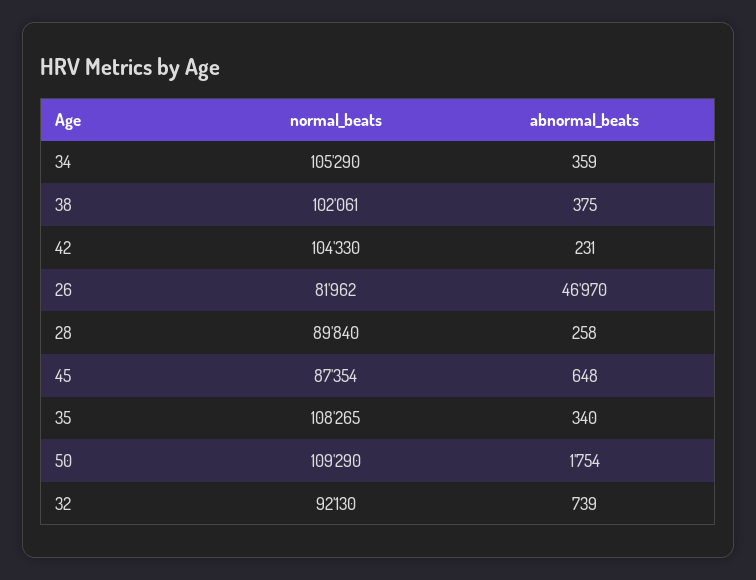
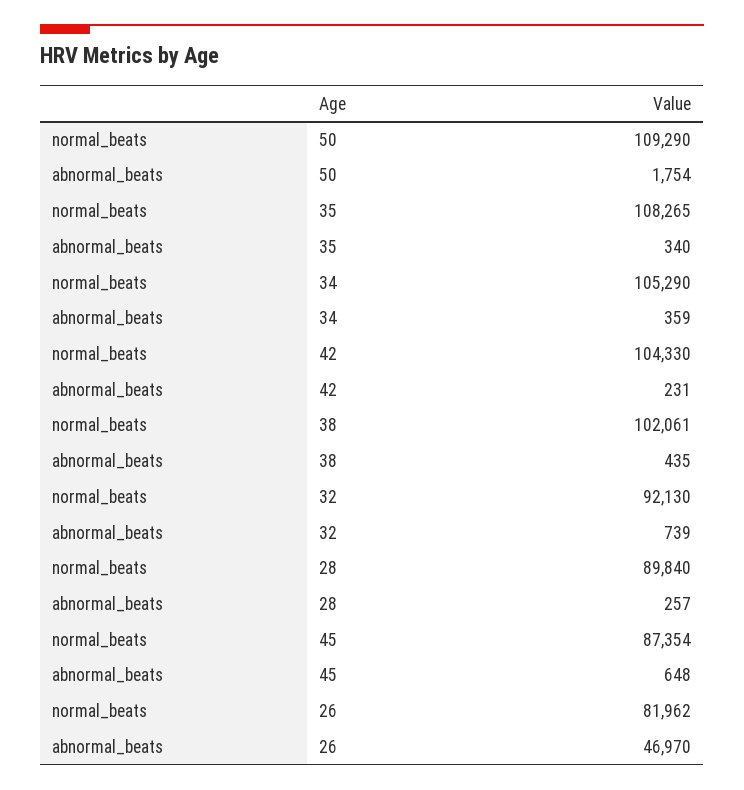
  {
    "normal_beats": {
      "34": 105290,
      "38": 102061,
      "42": 104330,
      "26": 81962,
      "28": 89840,
      "45": 87354,
      "35": 108265,
      "50": 109290,
      "32": 92130
    },
    "abnormal_beats": {
      "34": 359,
-     "38": 375,
+     "38": 435,
      "42": 231,
      "26": 46970,
-     "28": 258,
+     "28": 257,
      "45": 648,
      "35": 340,
      "50": 1754,
      "32": 739
    }
  }

